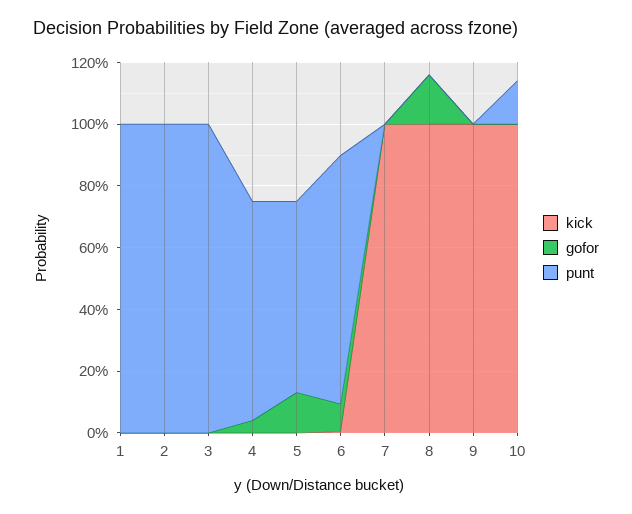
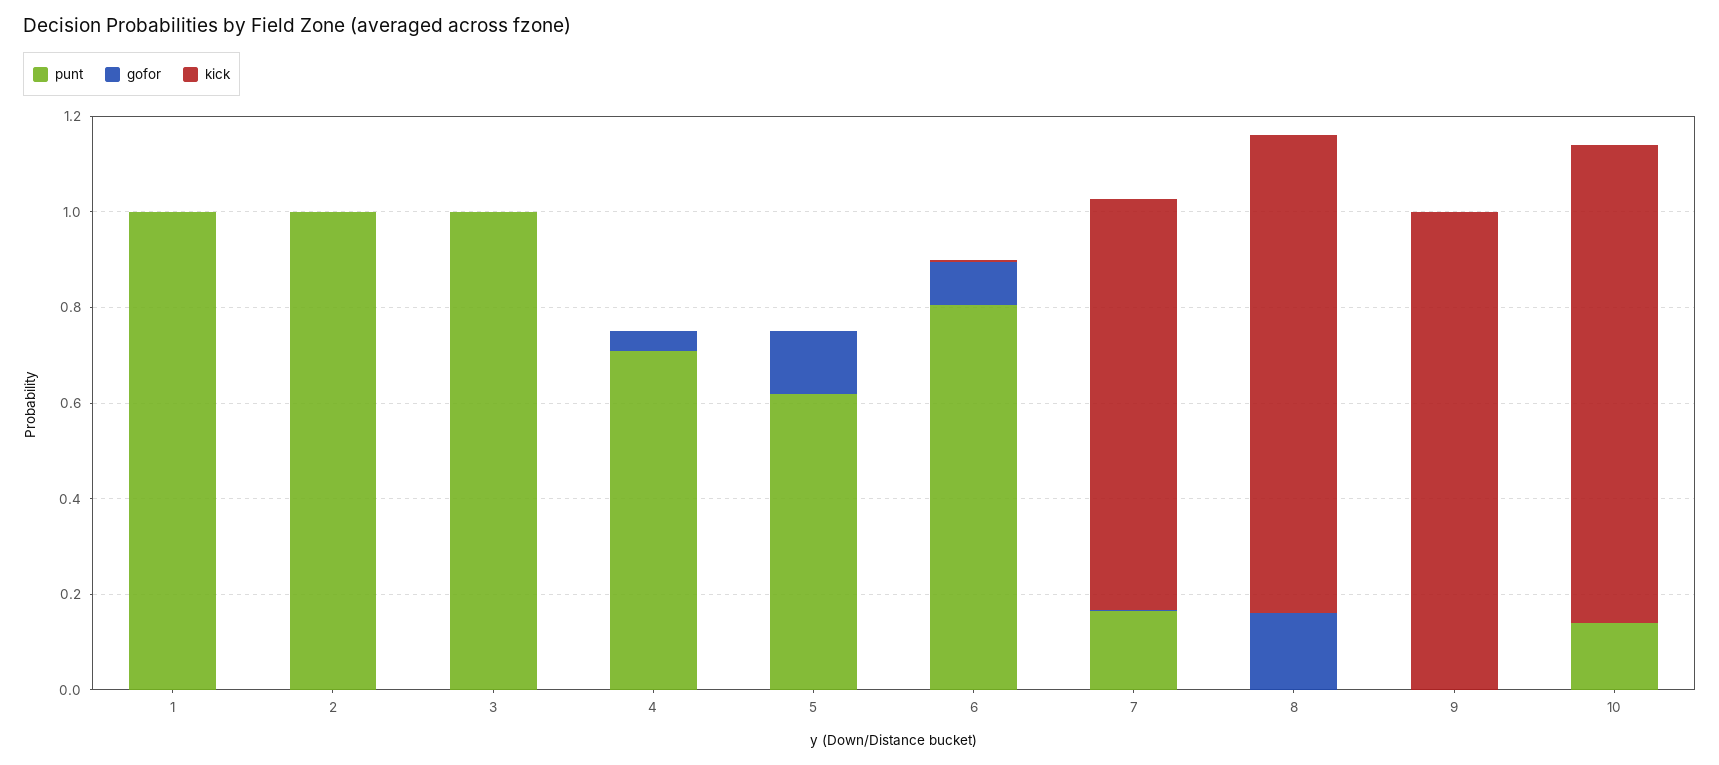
  {
    "kick": {
      "1": 0,
      "2": 0,
      "3": 0,
      "4": 0,
      "5": 0,
      "6": 0,
-     "7": 1,
+     "7": 0.85,
      "8": 1,
      "9": 1,
      "10": 1
    },
    "gofor": {
      "1": 0,
      "2": 0,
      "3": 0,
      "4": 0.05,
      "5": 0.15,
      "6": 0.1,
      "7": 0,
      "8": 0.15,
      "9": 0,
      "10": 0
    },
    "punt": {
      "1": 1,
      "2": 1,
      "3": 1,
      "4": 0.7,
      "5": 0.6,
      "6": 0.8,
-     "7": 0,
+     "7": 0.15,
      "8": 0,
      "9": 0,
      "10": 0.15
    }
  }

